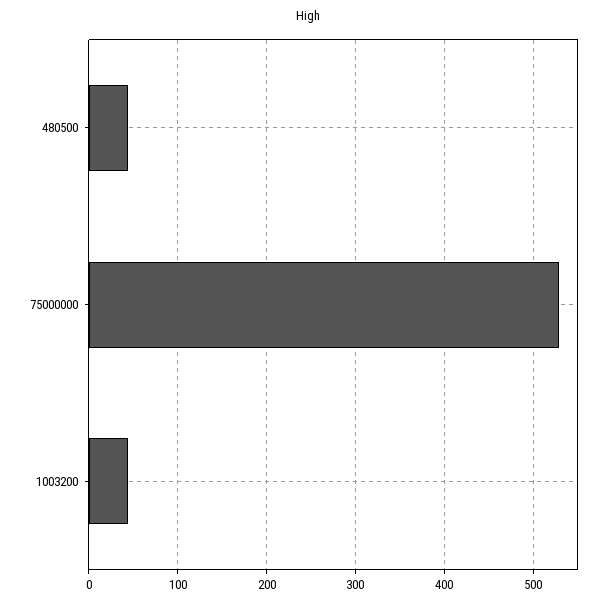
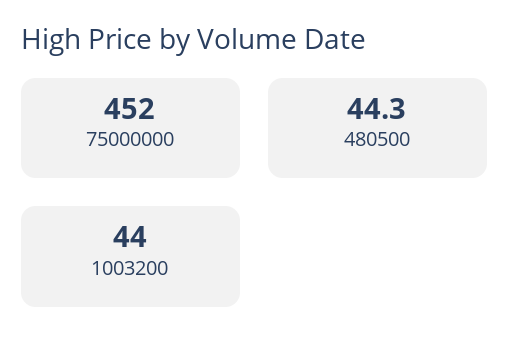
  {
    "480500": 44.3,
-   "75000000": 530,
+   "75000000": 452,
    "1003200": 44
  }

